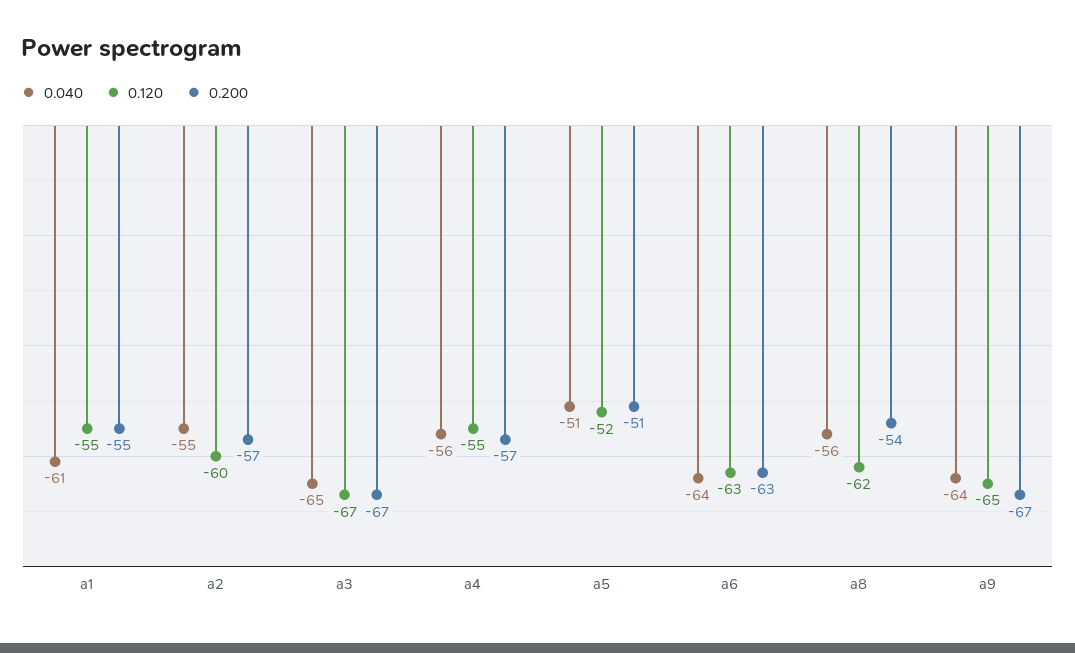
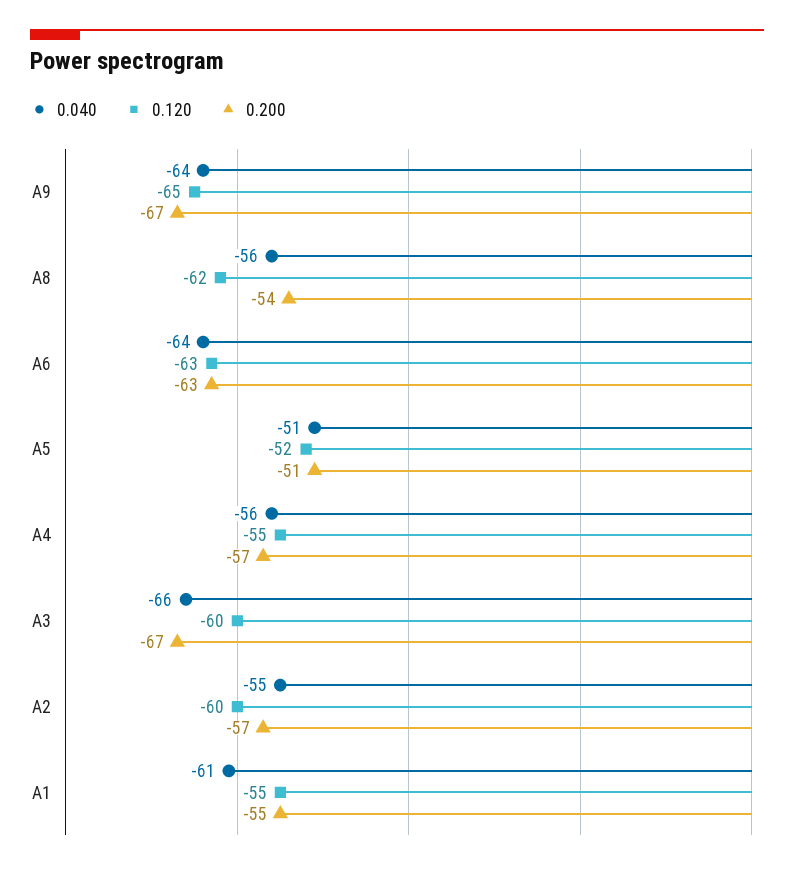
  {
    "0.040": {
      "a1": -61,
      "a2": -55,
-     "a3": -65,
+     "a3": -66,
      "a4": -56,
      "a5": -51,
      "a6": -64,
      "a8": -56,
      "a9": -64
    },
    "0.120": {
      "a1": -55,
      "a2": -60,
-     "a3": -67,
+     "a3": -60,
      "a4": -55,
      "a5": -52,
      "a6": -63,
      "a8": -62,
      "a9": -65
    },
    "0.200": {
      "a1": -55,
      "a2": -57,
      "a3": -67,
      "a4": -57,
      "a5": -51,
      "a6": -63,
      "a8": -54,
      "a9": -67
    }
  }

